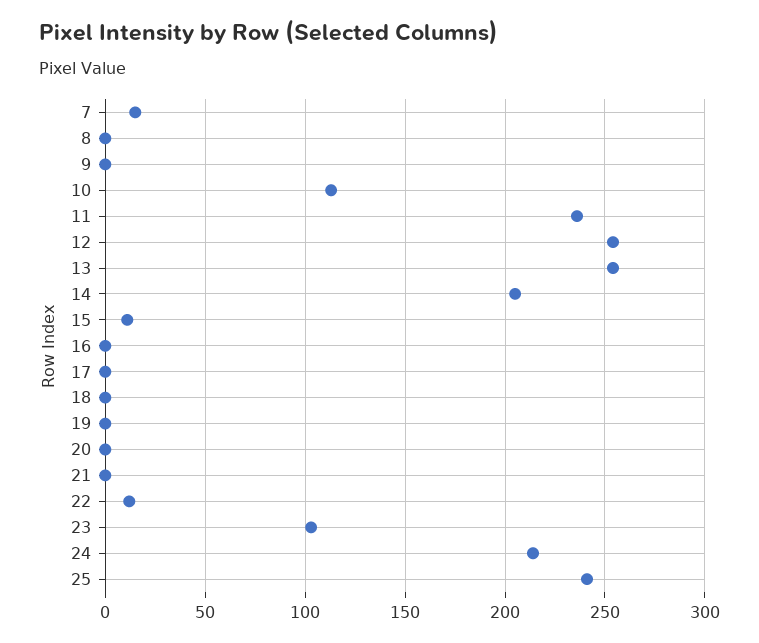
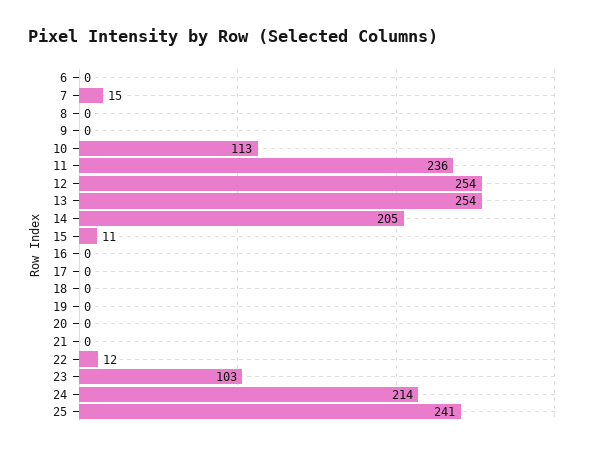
  {
    "7": 15,
    "8": 0,
    "9": 0,
    "10": 113,
    "11": 236,
    "12": 254,
    "13": 254,
    "14": 205,
    "15": 11,
    "16": 0,
    "17": 0,
    "18": 0,
    "19": 0,
    "20": 0,
    "21": 0,
    "22": 12,
    "23": 103,
    "24": 214,
-   "25": 241
+   "25": 241,
+   "6": 0
  }

